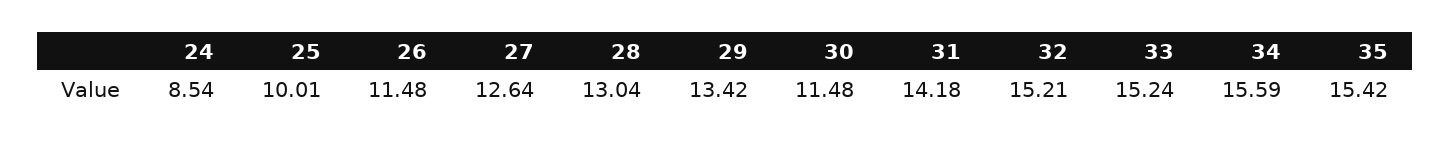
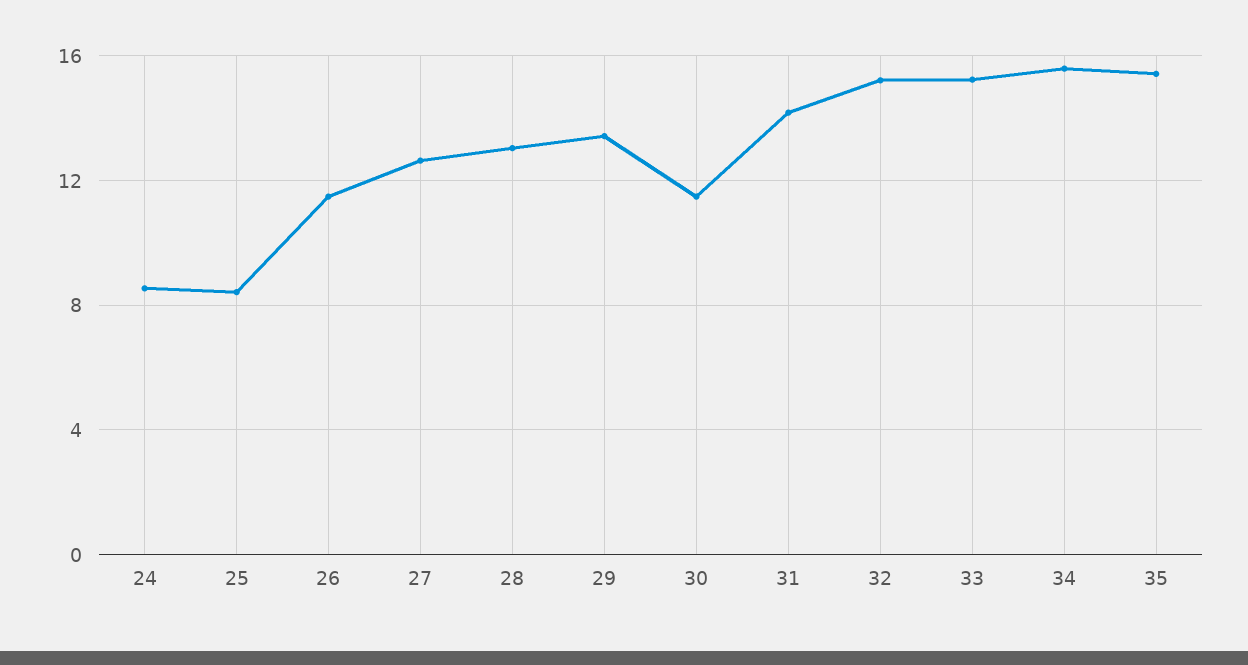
  {
    "24": 8.54,
-   "25": 10.01,
+   "25": 8.5,
    "26": 11.48,
    "27": 12.64,
    "28": 13.04,
    "29": 13.42,
    "30": 11.48,
    "31": 14.18,
    "32": 15.21,
    "33": 15.24,
    "34": 15.59,
    "35": 15.42
  }

